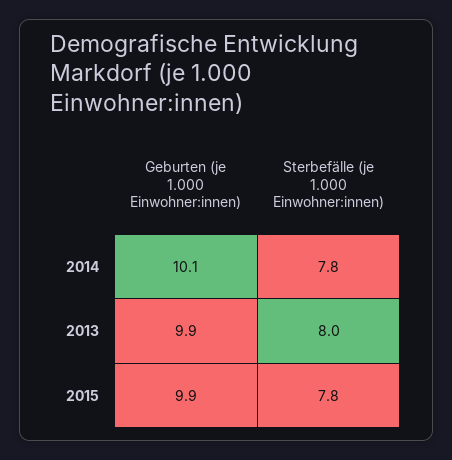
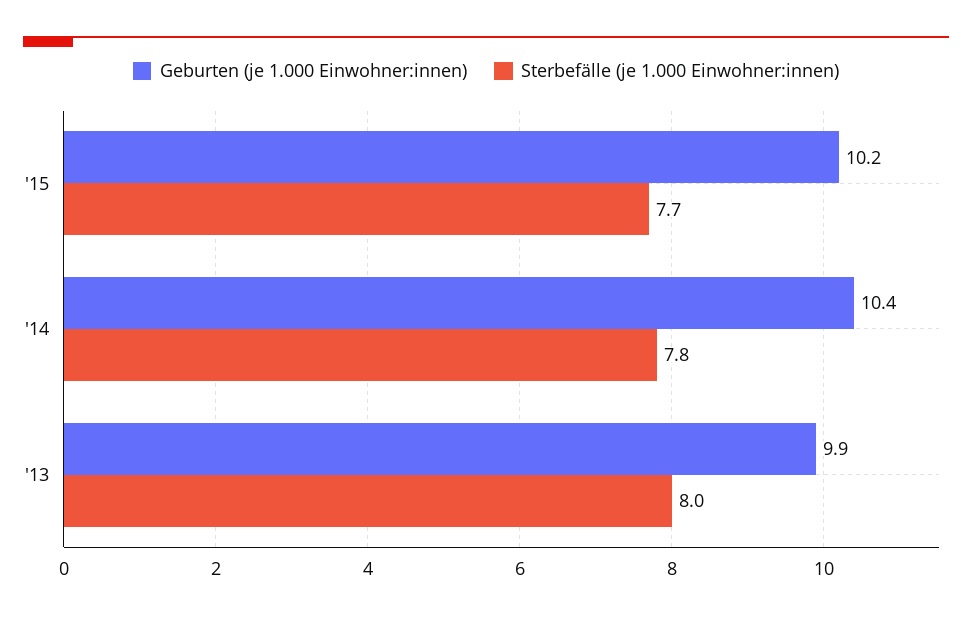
  {
    "Geburten (je 1.000 Einwohner:innen)": {
-     "2014": 10.1,
+     "2014": 10.4,
      "2013": 9.9,
-     "2015": 9.9
+     "2015": 10.2
    },
    "Sterbefälle (je 1.000 Einwohner:innen)": {
      "2014": 7.8,
      "2013": 8,
-     "2015": 7.8
+     "2015": 7.7
    }
  }

